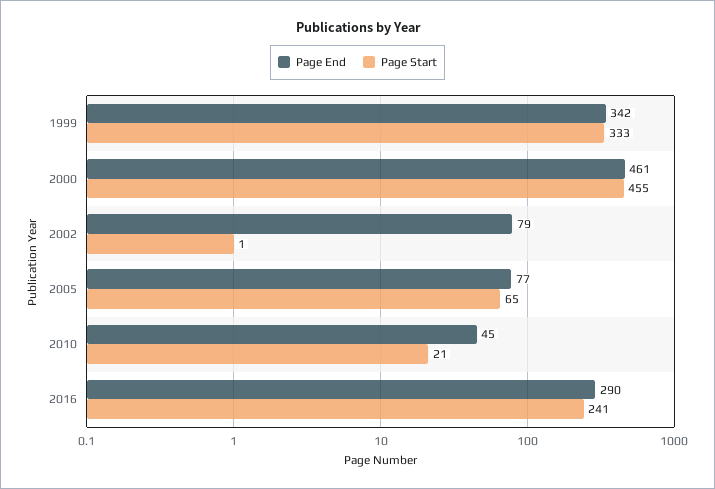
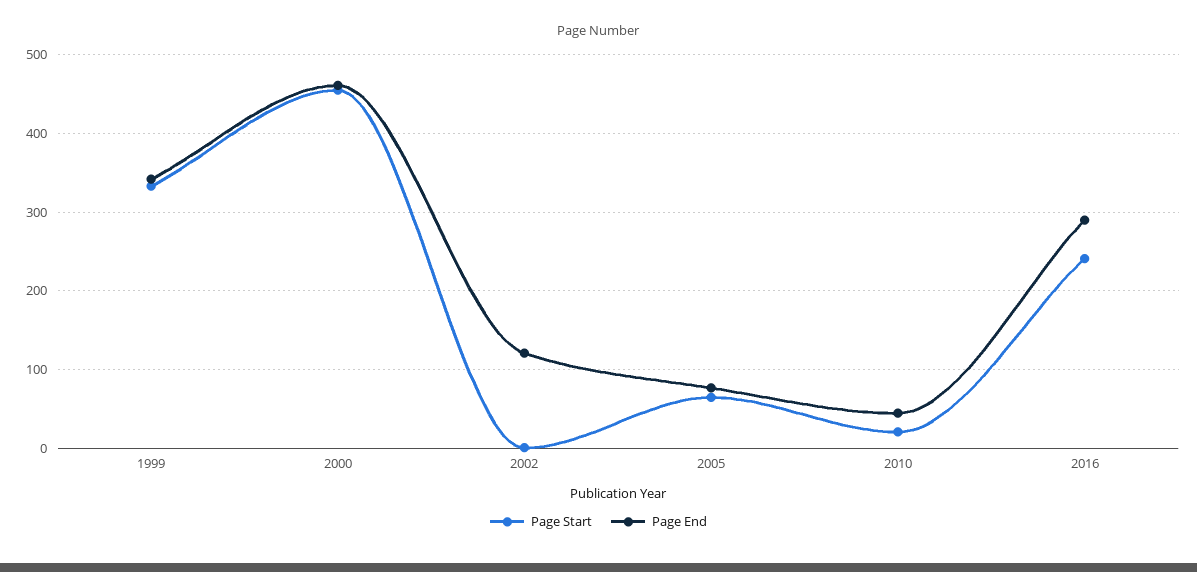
  {
    "Page End": {
      "1999": 342,
      "2000": 461,
-     "2002": 79,
+     "2002": 120,
      "2005": 77,
      "2010": 45,
      "2016": 290
    },
    "Page Start": {
      "1999": 333,
      "2000": 455,
      "2002": 1,
      "2005": 65,
      "2010": 21,
      "2016": 241
    }
  }

